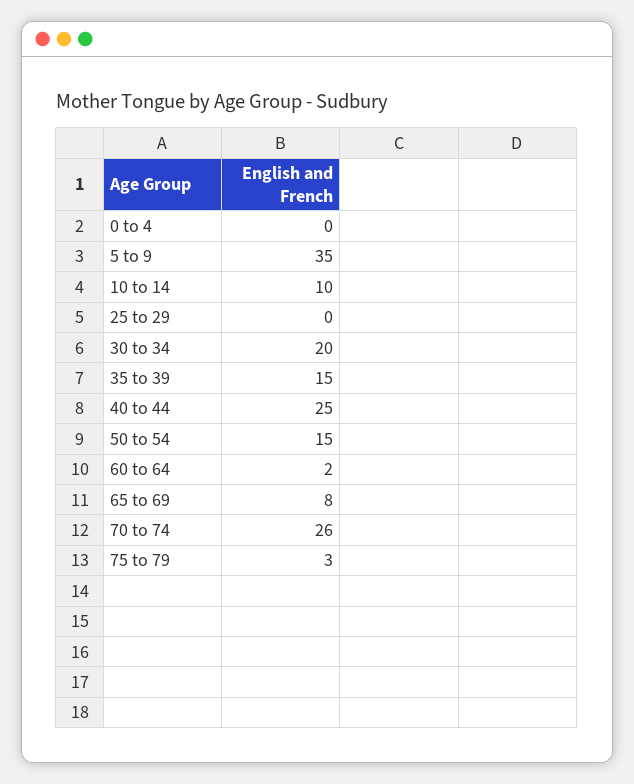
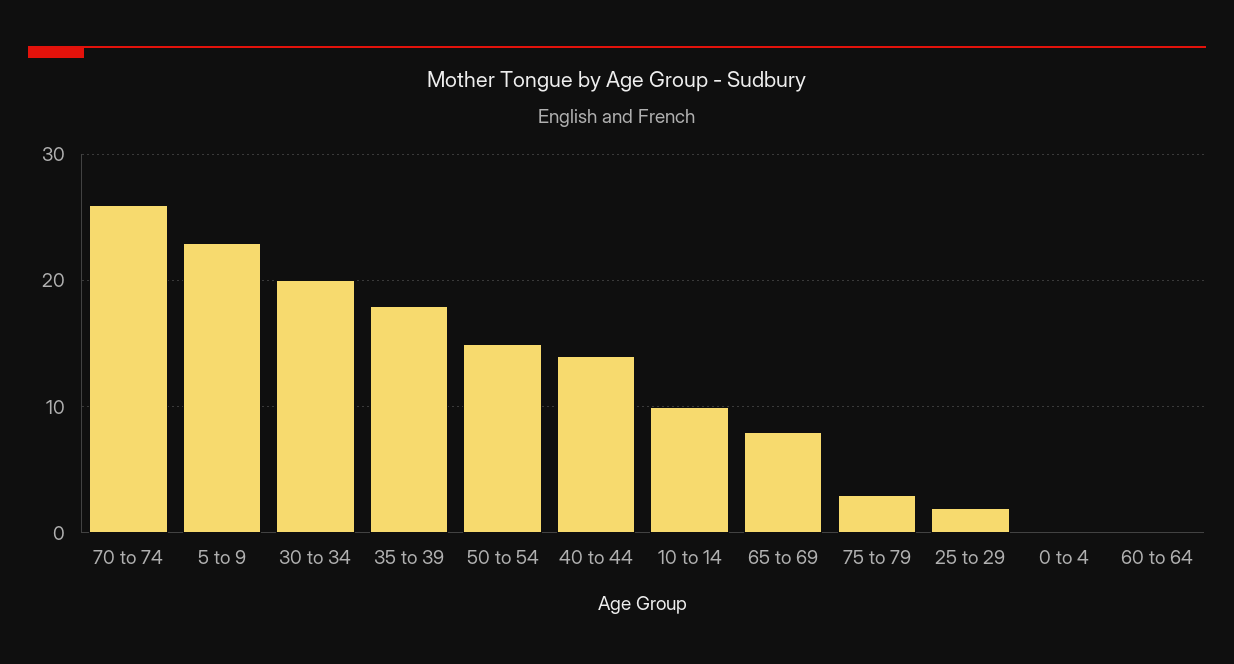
  {
    "0 to 4": 0,
-   "5 to 9": 35,
+   "5 to 9": 23,
    "10 to 14": 10,
-   "25 to 29": 0,
+   "25 to 29": 2,
    "30 to 34": 20,
-   "35 to 39": 15,
+   "35 to 39": 18,
-   "40 to 44": 25,
+   "40 to 44": 14,
    "50 to 54": 15,
-   "60 to 64": 2,
+   "60 to 64": 0,
    "65 to 69": 8,
    "70 to 74": 26,
    "75 to 79": 3
  }

